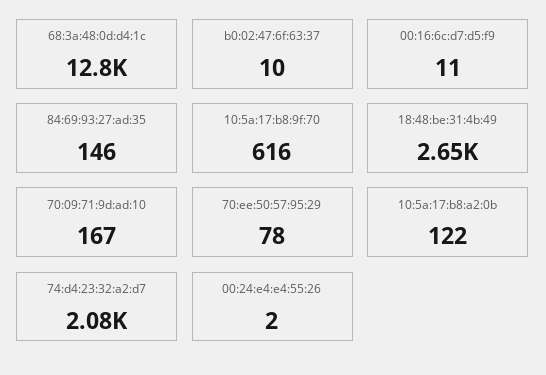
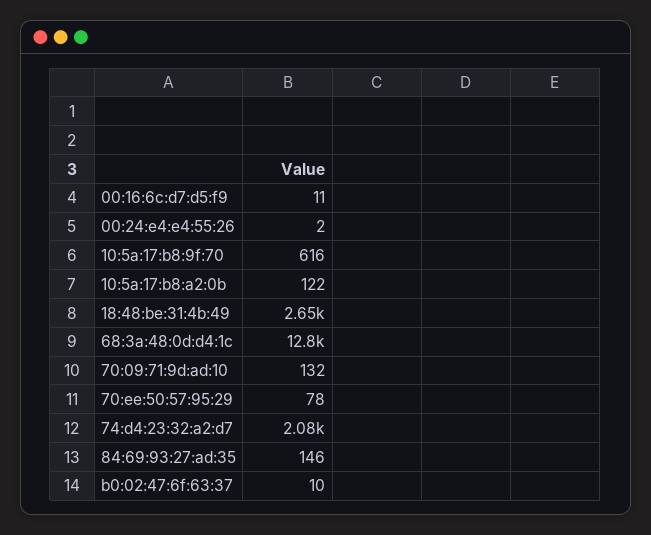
  {
    "68:3a:48:0d:d4:1c": 12800,
    "b0:02:47:6f:63:37": 10,
    "00:16:6c:d7:d5:f9": 11,
    "84:69:93:27:ad:35": 146,
    "10:5a:17:b8:9f:70": 616,
    "18:48:be:31:4b:49": 2650,
-   "70:09:71:9d:ad:10": 167,
+   "70:09:71:9d:ad:10": 132,
    "70:ee:50:57:95:29": 78,
    "10:5a:17:b8:a2:0b": 122,
    "74:d4:23:32:a2:d7": 2080,
    "00:24:e4:e4:55:26": 2
  }

